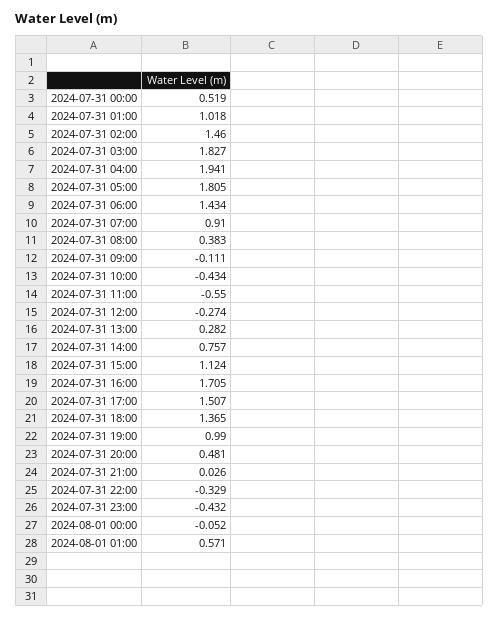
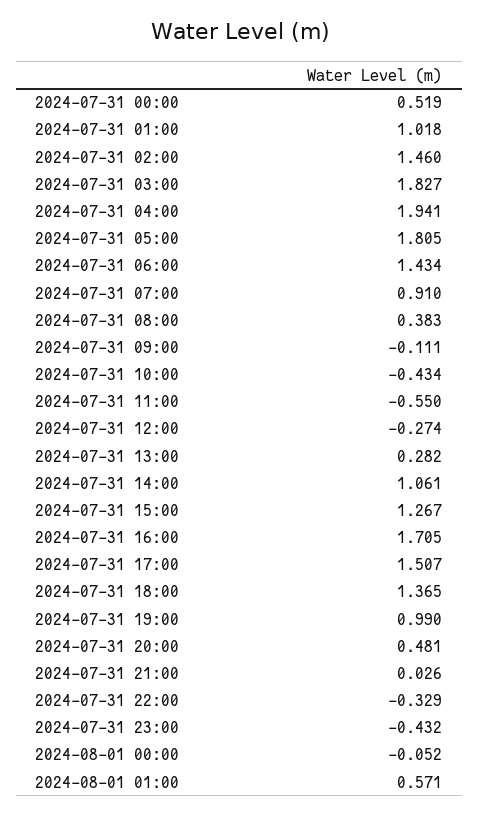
  {
    "2024-07-31 00:00": 0.519,
    "2024-07-31 01:00": 1.018,
    "2024-07-31 02:00": 1.46,
    "2024-07-31 03:00": 1.827,
    "2024-07-31 04:00": 1.941,
    "2024-07-31 05:00": 1.805,
    "2024-07-31 06:00": 1.434,
    "2024-07-31 07:00": 0.91,
    "2024-07-31 08:00": 0.383,
    "2024-07-31 09:00": -0.111,
    "2024-07-31 10:00": -0.434,
    "2024-07-31 11:00": -0.55,
    "2024-07-31 12:00": -0.274,
    "2024-07-31 13:00": 0.282,
-   "2024-07-31 14:00": 0.757,
+   "2024-07-31 14:00": 1.061,
-   "2024-07-31 15:00": 1.124,
+   "2024-07-31 15:00": 1.267,
    "2024-07-31 16:00": 1.705,
    "2024-07-31 17:00": 1.507,
    "2024-07-31 18:00": 1.365,
    "2024-07-31 19:00": 0.99,
    "2024-07-31 20:00": 0.481,
    "2024-07-31 21:00": 0.026,
    "2024-07-31 22:00": -0.329,
    "2024-07-31 23:00": -0.432,
    "2024-08-01 00:00": -0.052,
    "2024-08-01 01:00": 0.571
  }

